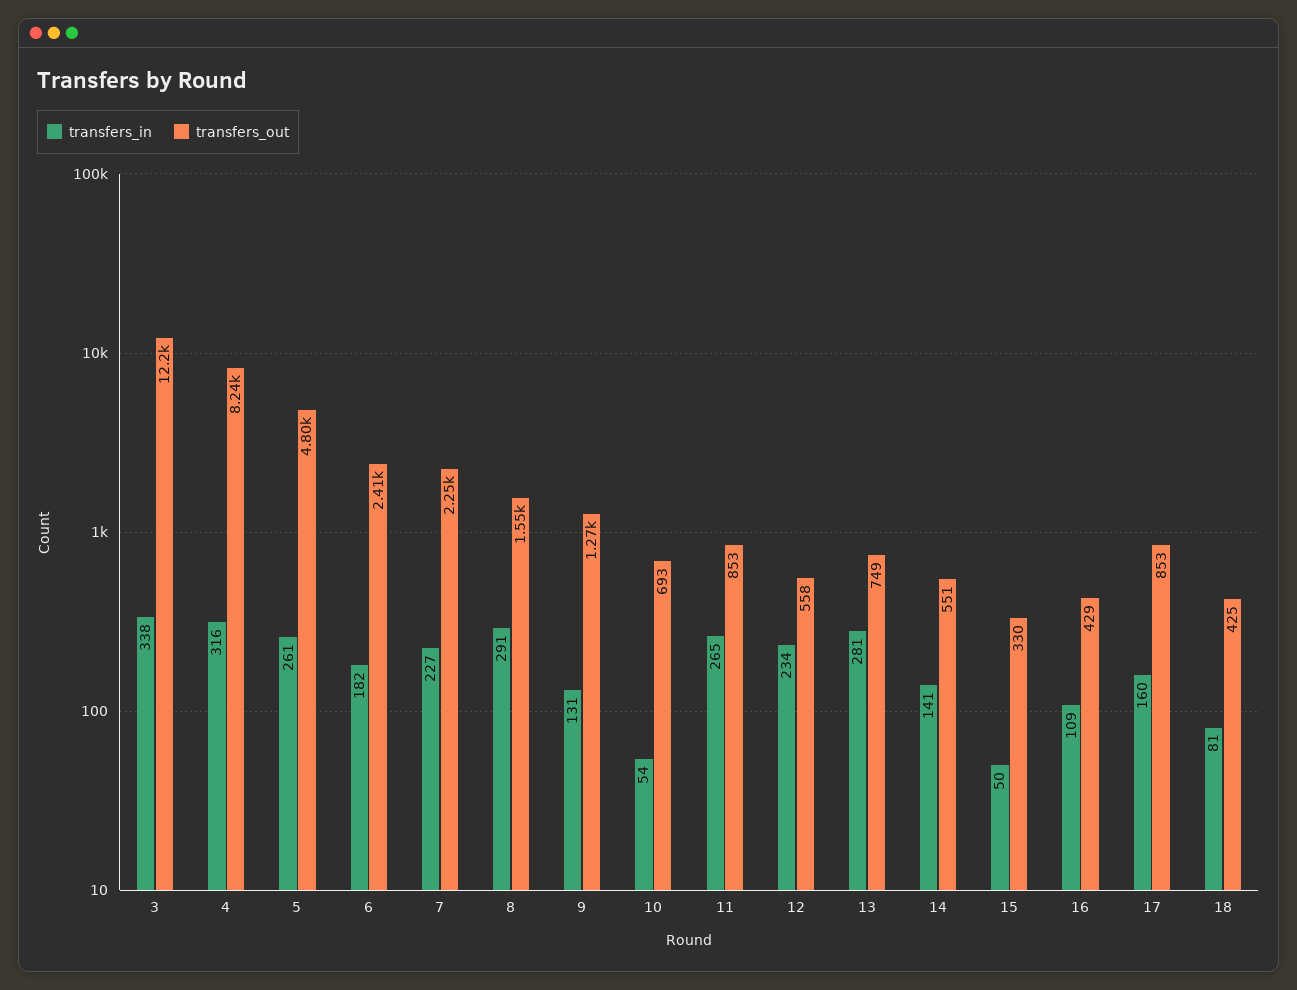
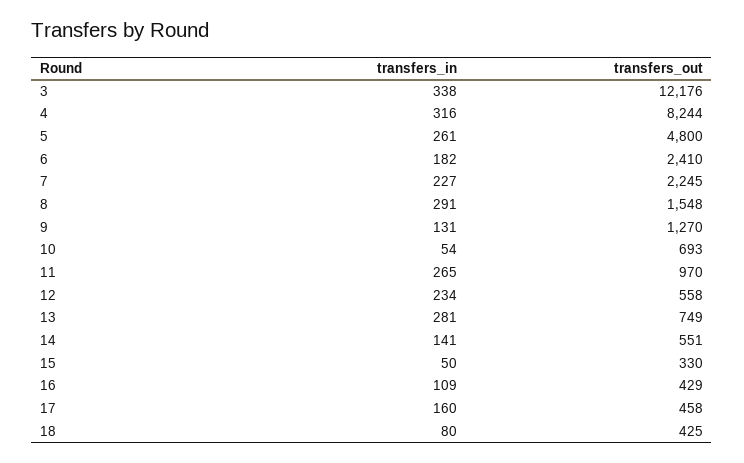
  {
    "transfers_in": {
      "3": 338,
      "4": 316,
      "5": 261,
      "6": 182,
      "7": 227,
      "8": 291,
      "9": 131,
      "10": 54,
      "11": 265,
      "12": 234,
      "13": 281,
      "14": 141,
      "15": 50,
      "16": 109,
      "17": 160,
-     "18": 81
+     "18": 80
    },
    "transfers_out": {
      "3": 12176,
      "4": 8244,
      "5": 4800,
      "6": 2410,
      "7": 2245,
      "8": 1548,
      "9": 1270,
      "10": 693,
-     "11": 853,
+     "11": 970,
      "12": 558,
      "13": 749,
      "14": 551,
      "15": 330,
      "16": 429,
-     "17": 853,
+     "17": 458,
      "18": 425
    }
  }

